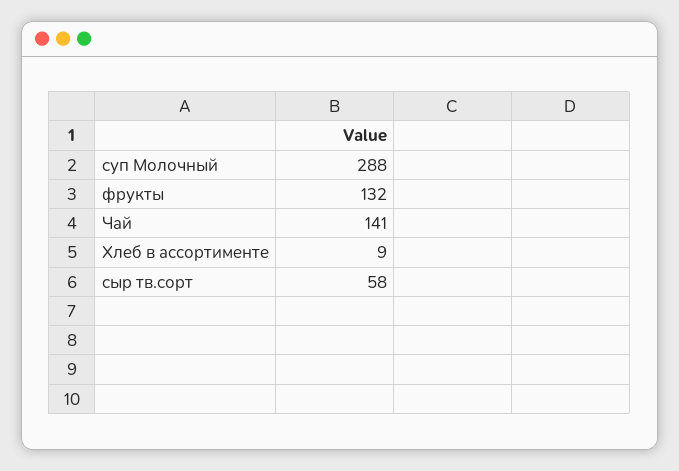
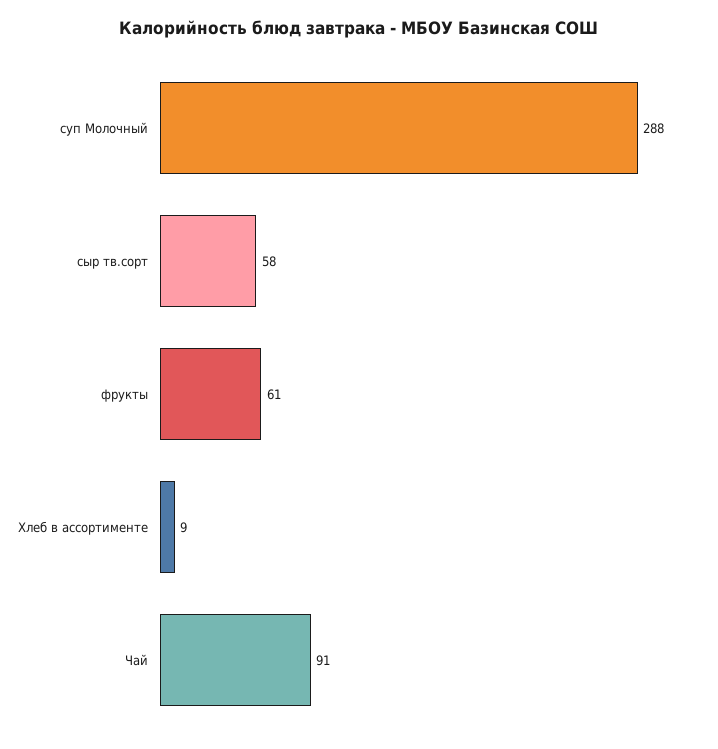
  {
    "суп Молочный": 288,
-   "фрукты": 132,
+   "фрукты": 61,
-   "Чай": 141,
+   "Чай": 91,
    "Хлеб в ассортименте": 9,
    "сыр тв.сорт": 58
  }

